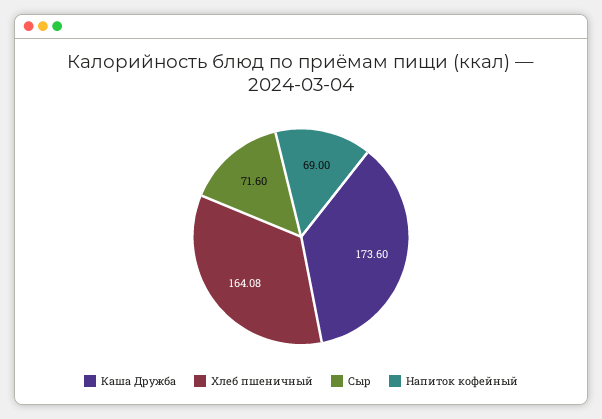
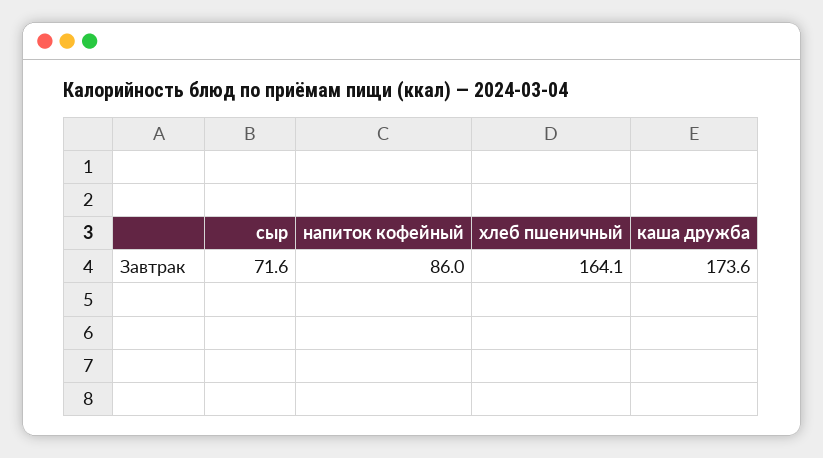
  {
    "Каша Дружба": 173.6,
    "Хлеб пшеничный": 164.08,
    "Сыр": 71.6,
-   "Напиток кофейный": 69
+   "Напиток кофейный": 86
  }

